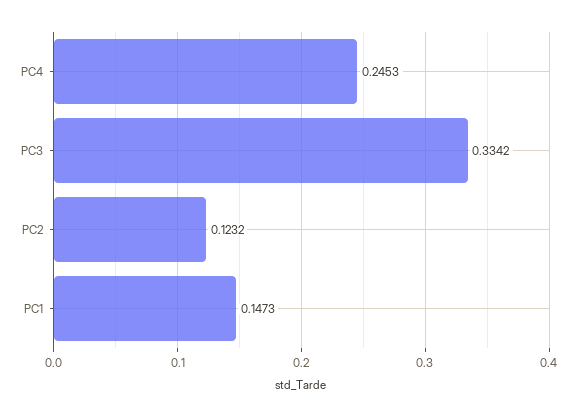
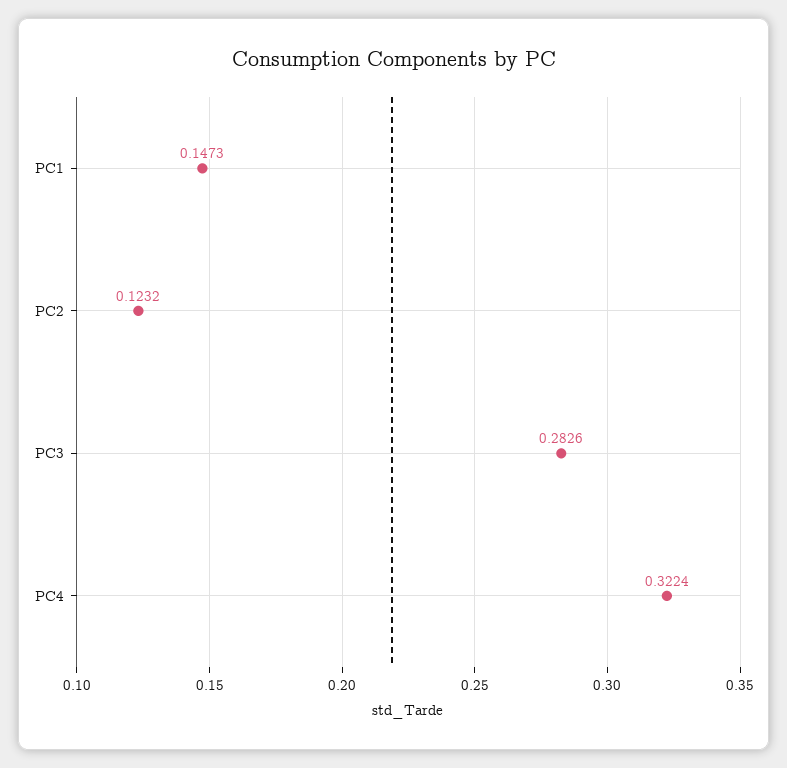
  {
-   "PC4": 0.2453,
+   "PC4": 0.3224,
-   "PC3": 0.3342,
+   "PC3": 0.2826,
    "PC2": 0.1232,
    "PC1": 0.1473
  }

